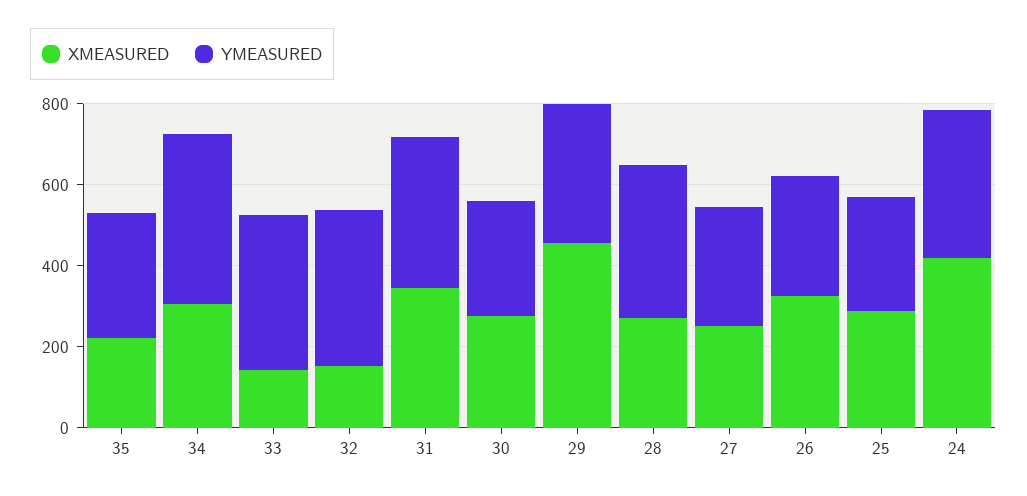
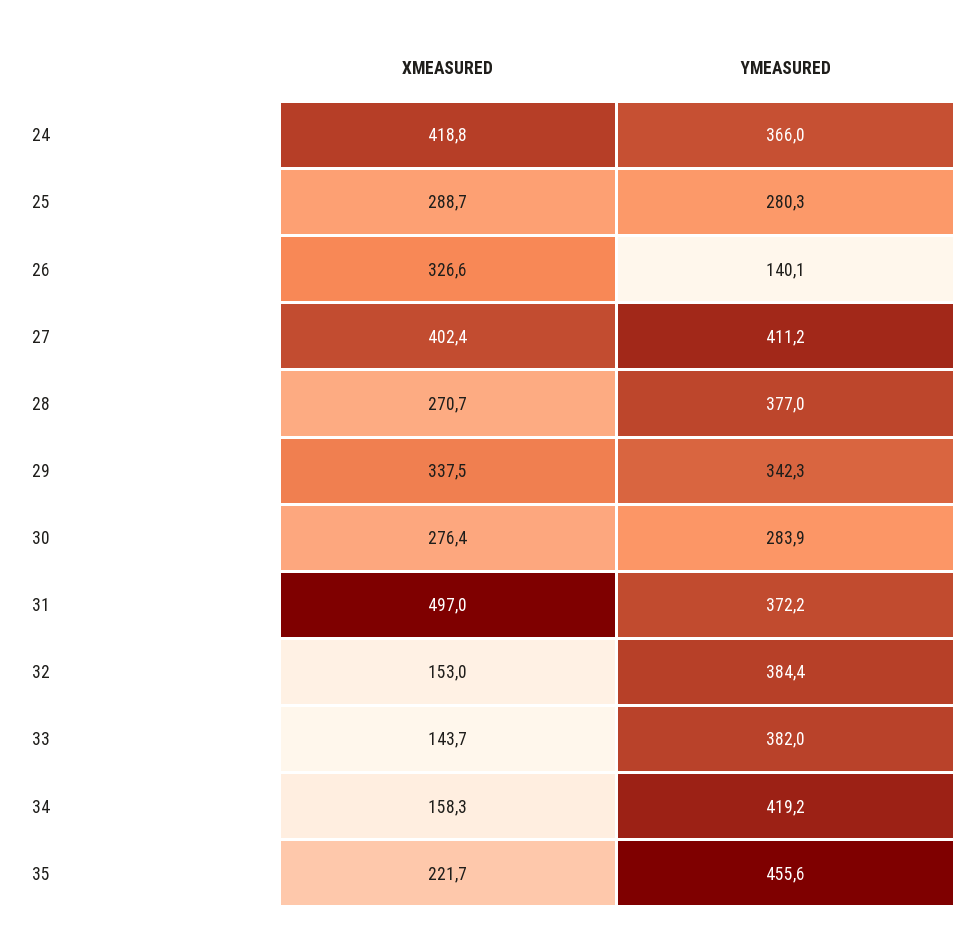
  {
    "XMEASURED": {
      "35": 221.7,
-     "34": 300,
+     "34": 158.3,
      "33": 143.7,
      "32": 153,
-     "31": 350,
+     "31": 497,
      "30": 276.4,
-     "29": 450,
+     "29": 337.5,
      "28": 270.7,
-     "27": 250,
+     "27": 402.4,
      "26": 326.6,
      "25": 288.7,
      "24": 418.8
    },
    "YMEASURED": {
-     "35": 300,
+     "35": 455.6,
      "34": 419.2,
      "33": 382,
      "32": 384.4,
      "31": 372.2,
      "30": 283.9,
      "29": 342.3,
      "28": 377,
-     "27": 300,
+     "27": 411.2,
-     "26": 300,
+     "26": 140.1,
      "25": 280.3,
      "24": 366
    }
  }

